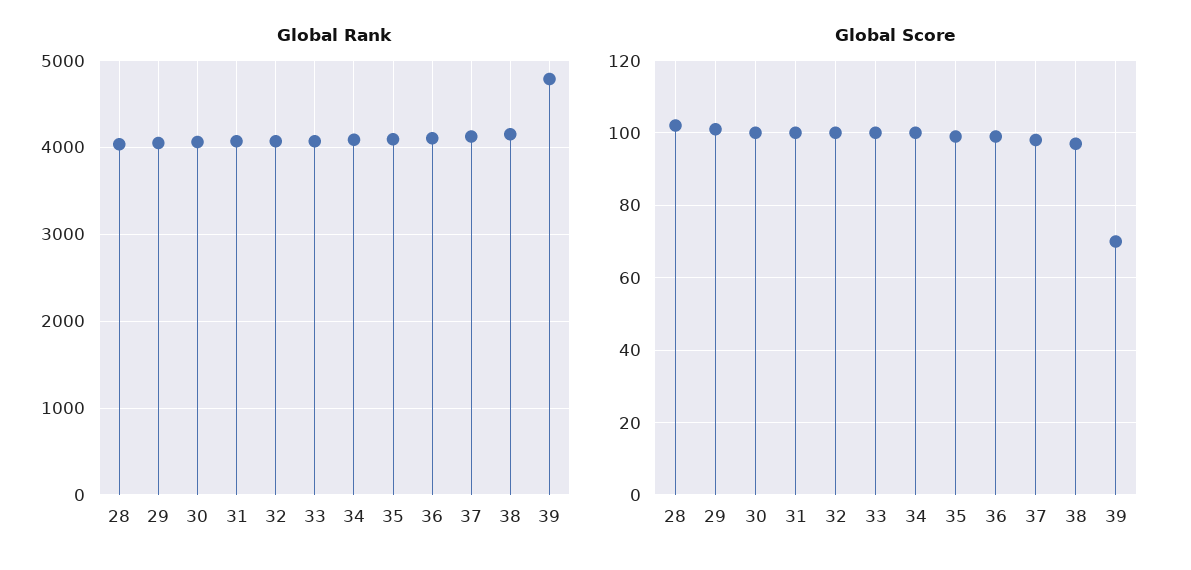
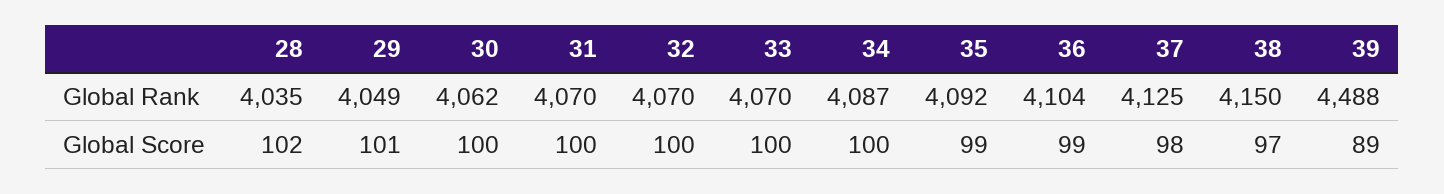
  {
    "Global Rank": {
      "28": 4035,
      "29": 4049,
      "30": 4062,
      "31": 4070,
      "32": 4070,
      "33": 4070,
      "34": 4087,
      "35": 4092,
      "36": 4104,
      "37": 4125,
      "38": 4150,
-     "39": 4800
+     "39": 4488
    },
    "Global Score": {
      "28": 102,
      "29": 101,
      "30": 100,
      "31": 100,
      "32": 100,
      "33": 100,
      "34": 100,
      "35": 99,
      "36": 99,
      "37": 98,
      "38": 97,
-     "39": 70
+     "39": 89
    }
  }

